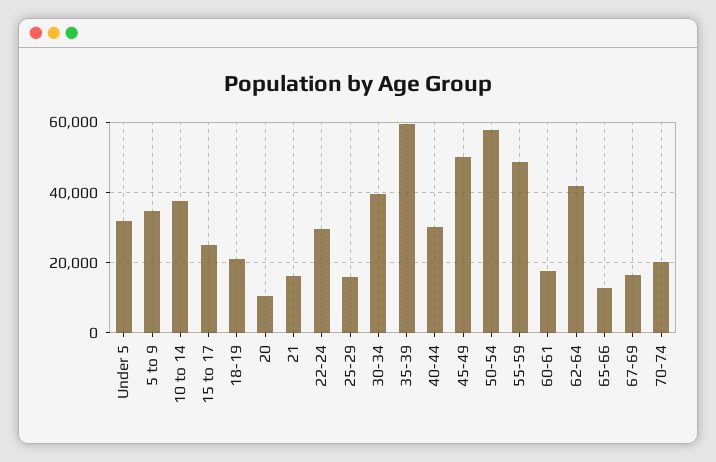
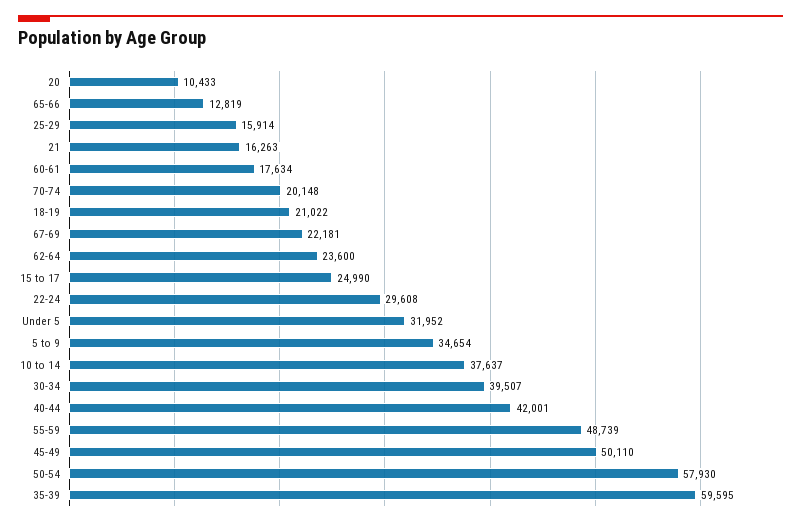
  {
    "Under 5": 31952,
    "5 to 9": 34654,
    "10 to 14": 37637,
    "15 to 17": 24990,
    "18-19": 21022,
    "20": 10433,
    "21": 16263,
    "22-24": 29608,
    "25-29": 15914,
    "30-34": 39507,
    "35-39": 59595,
-   "40-44": 30000,
+   "40-44": 42001,
    "45-49": 50110,
    "50-54": 57930,
    "55-59": 48739,
    "60-61": 17634,
-   "62-64": 42000,
+   "62-64": 23600,
    "65-66": 12819,
-   "67-69": 16000,
+   "67-69": 22181,
    "70-74": 20148
  }

